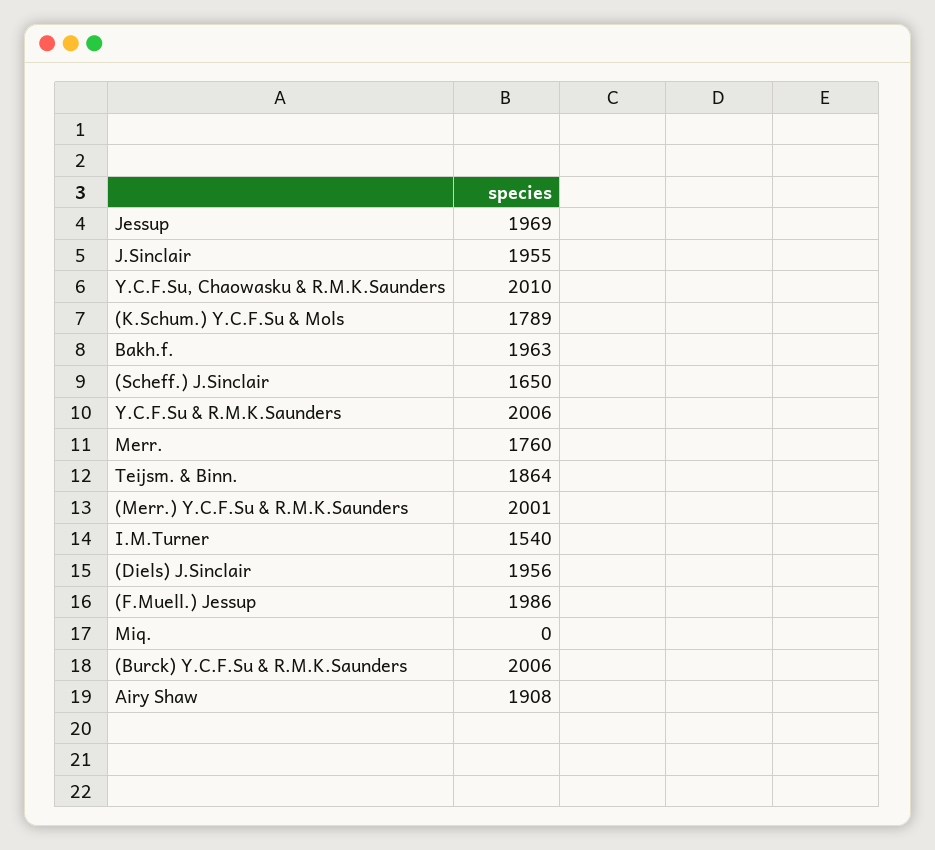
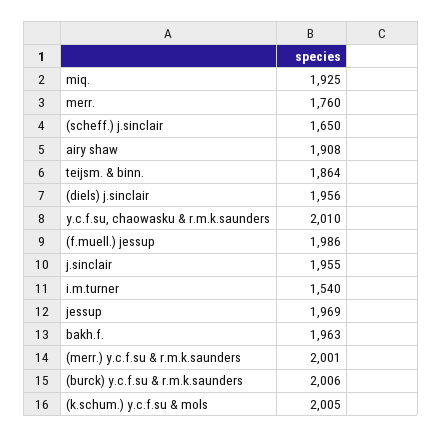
  {
    "Jessup": 1969,
    "J.Sinclair": 1955,
    "Y.C.F.Su, Chaowasku & R.M.K.Saunders": 2010,
-   "(K.Schum.) Y.C.F.Su & Mols": 1789,
+   "(K.Schum.) Y.C.F.Su & Mols": 2005,
    "Bakh.f.": 1963,
    "(Scheff.) J.Sinclair": 1650,
-   "Y.C.F.Su & R.M.K.Saunders": 2006,
    "Merr.": 1760,
    "Teijsm. & Binn.": 1864,
    "(Merr.) Y.C.F.Su & R.M.K.Saunders": 2001,
    "I.M.Turner": 1540,
    "(Diels) J.Sinclair": 1956,
    "(F.Muell.) Jessup": 1986,
-   "Miq.": 0,
+   "Miq.": 1925,
    "(Burck) Y.C.F.Su & R.M.K.Saunders": 2006,
    "Airy Shaw": 1908
  }

